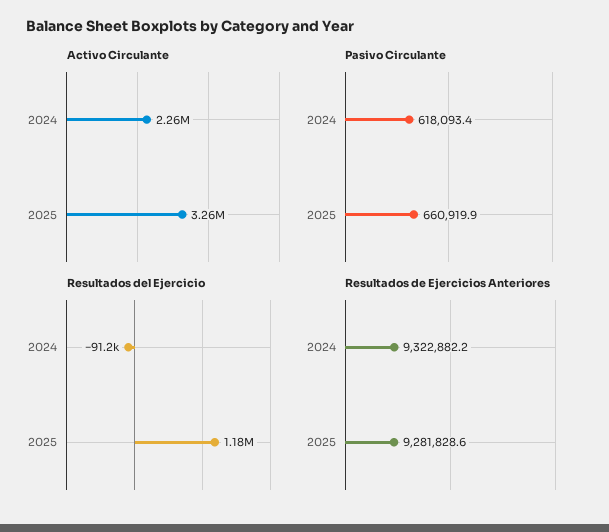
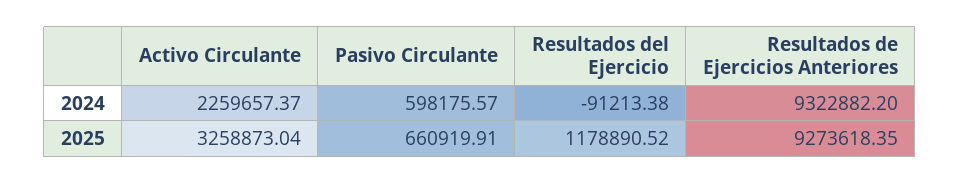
  {
    "Activo Circulante": {
      "2024": 2259657.37,
      "2025": 3258873.04
    },
    "Pasivo Circulante": {
-     "2024": 618093.4,
+     "2024": 598175.57,
      "2025": 660919.91
    },
    "Resultados del Ejercicio": {
      "2024": -91213.38,
      "2025": 1178890.52
    },
    "Resultados de Ejercicios Anteriores": {
      "2024": 9322882.2,
-     "2025": 9281828.6
+     "2025": 9273618.35
    }
  }

